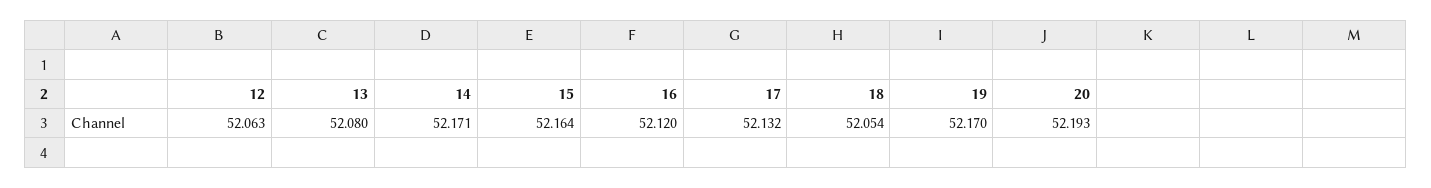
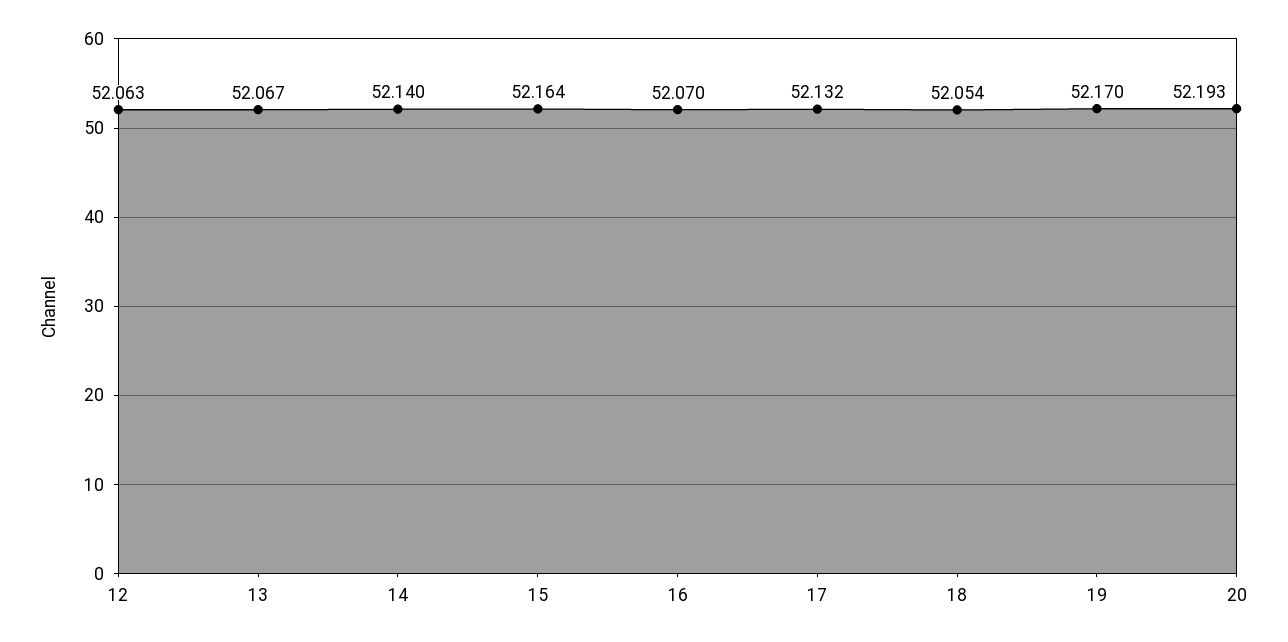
  {
    "12": 52.063,
-   "13": 52.08,
+   "13": 52.067,
-   "14": 52.171,
+   "14": 52.14,
    "15": 52.164,
-   "16": 52.12,
+   "16": 52.07,
    "17": 52.132,
    "18": 52.054,
    "19": 52.17,
    "20": 52.193
  }

